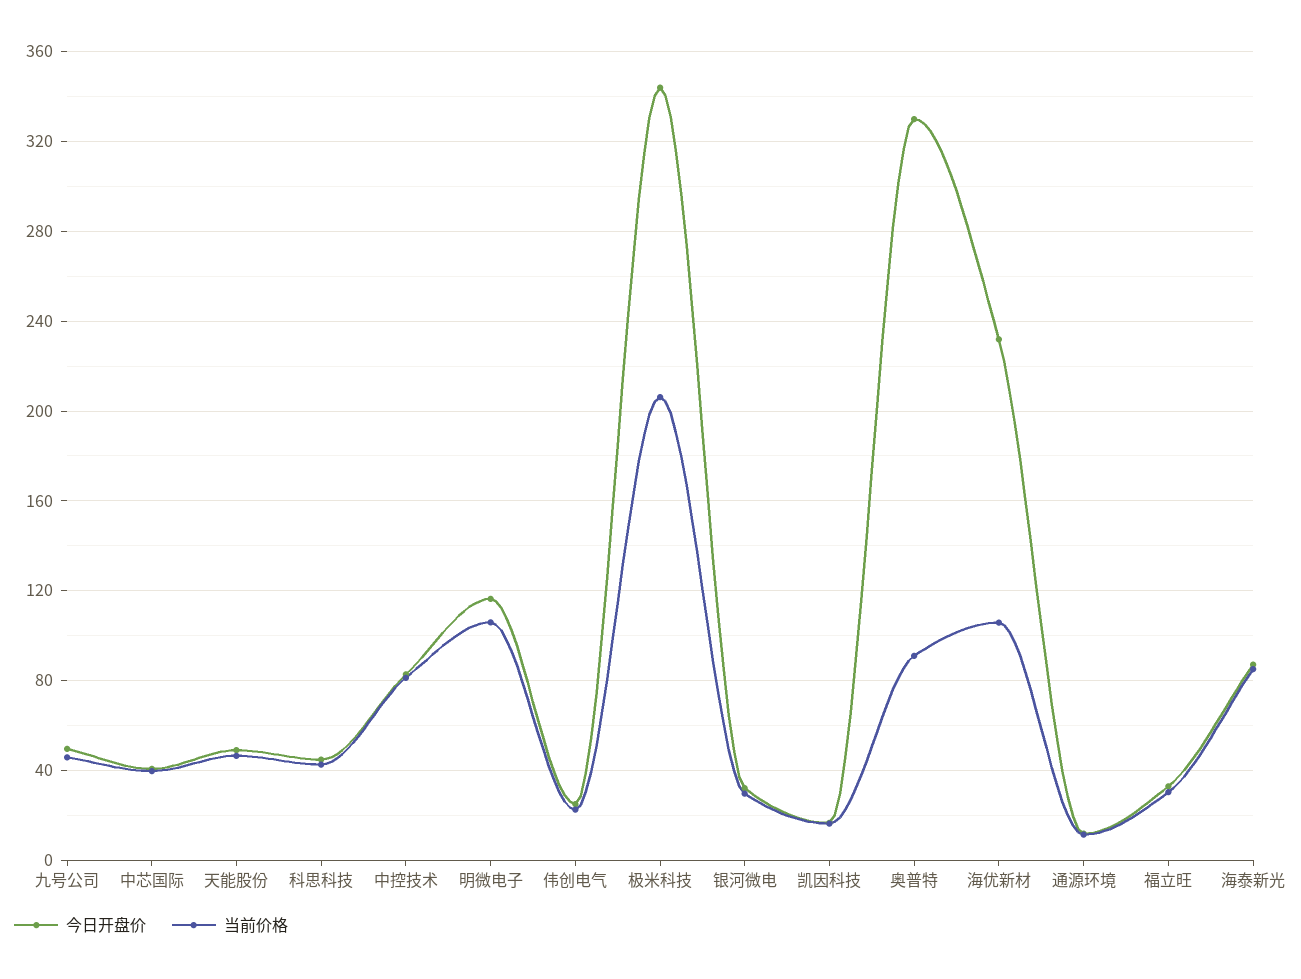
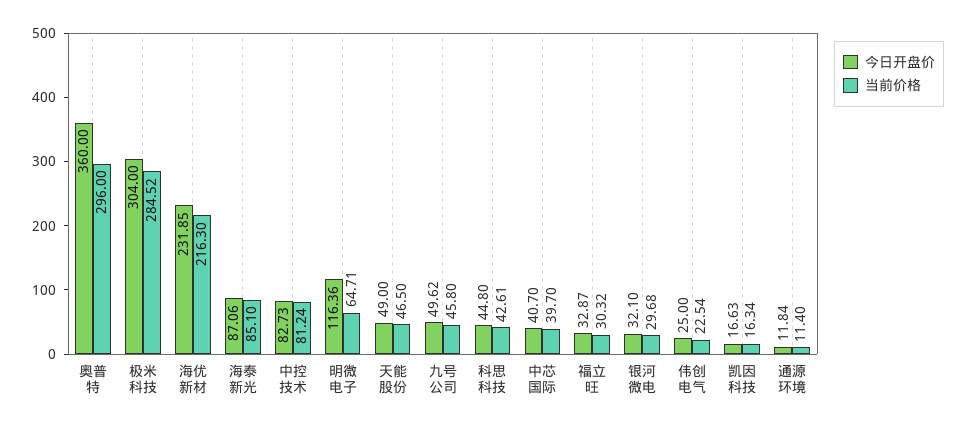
  {
    "今日开盘价": {
      "九号公司": 49.62,
      "中芯国际": 40.7,
      "天能股份": 49,
      "科思科技": 44.8,
      "中控技术": 82.73,
      "明微电子": 116.36,
      "伟创电气": 25,
-     "极米科技": 345,
+     "极米科技": 304,
      "银河微电": 32.1,
      "凯因科技": 16.63,
-     "奥普特": 330,
+     "奥普特": 360,
      "海优新材": 231.85,
      "通源环境": 11.84,
      "福立旺": 32.87,
      "海泰新光": 87.06
    },
    "当前价格": {
      "九号公司": 45.8,
      "中芯国际": 39.7,
      "天能股份": 46.5,
      "科思科技": 42.61,
      "中控技术": 81.24,
-     "明微电子": 105,
+     "明微电子": 64.71,
      "伟创电气": 22.54,
-     "极米科技": 205,
+     "极米科技": 284.52,
      "银河微电": 29.68,
      "凯因科技": 16.34,
-     "奥普特": 90,
+     "奥普特": 296,
-     "海优新材": 105,
+     "海优新材": 216.3,
      "通源环境": 11.4,
      "福立旺": 30.32,
      "海泰新光": 85.1
    }
  }

